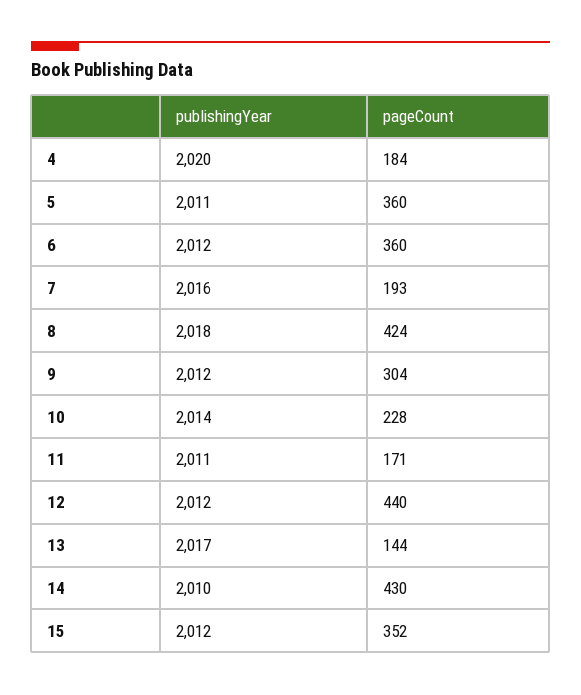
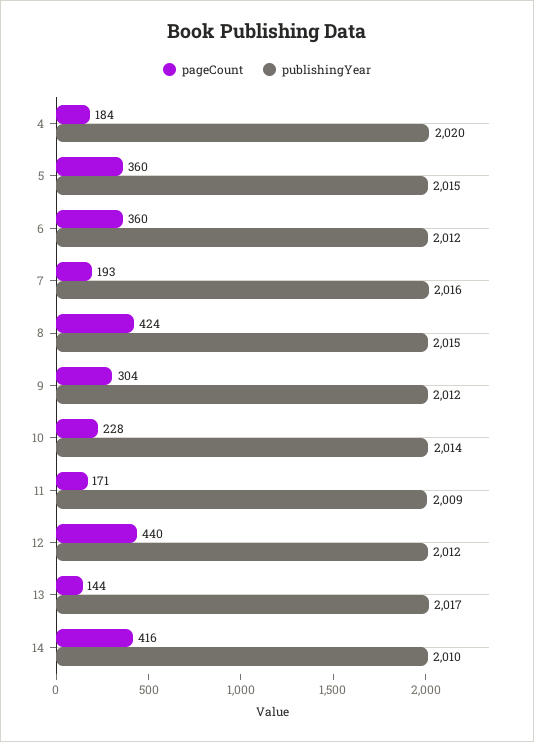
  {
    "publishingYear": {
      "4": 2020,
-     "5": 2011,
+     "5": 2015,
      "6": 2012,
      "7": 2016,
-     "8": 2018,
+     "8": 2015,
      "9": 2012,
      "10": 2014,
-     "11": 2011,
+     "11": 2009,
      "12": 2012,
      "13": 2017,
-     "14": 2010,
+     "14": 2010
-     "15": 2012
    },
    "pageCount": {
      "4": 184,
      "5": 360,
      "6": 360,
      "7": 193,
      "8": 424,
      "9": 304,
      "10": 228,
      "11": 171,
      "12": 440,
      "13": 144,
-     "14": 430,
+     "14": 416
-     "15": 352
    }
  }

